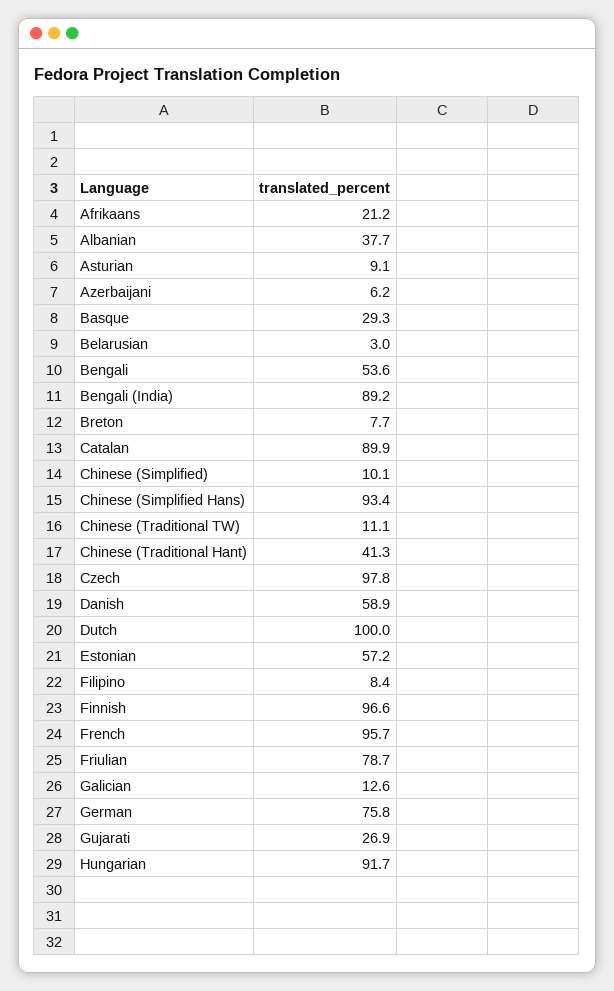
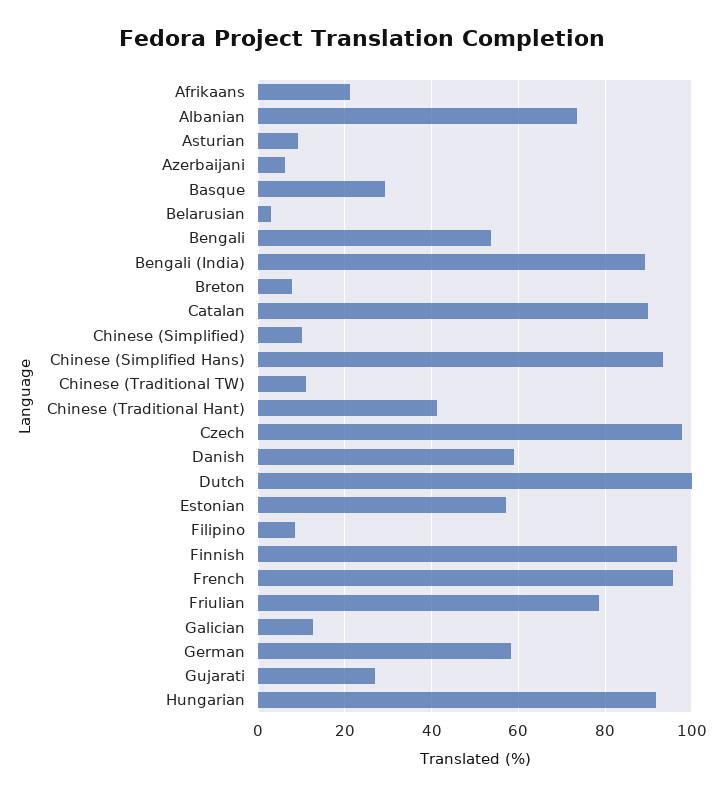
  {
    "Afrikaans": 21.2,
-   "Albanian": 37.7,
+   "Albanian": 74,
    "Asturian": 9.1,
    "Azerbaijani": 6.2,
    "Basque": 29.3,
    "Belarusian": 3,
    "Bengali": 53.6,
    "Bengali (India)": 89.2,
    "Breton": 7.7,
    "Catalan": 89.9,
    "Chinese (Simplified)": 10.1,
    "Chinese (Simplified Hans)": 93.4,
    "Chinese (Traditional TW)": 11.1,
    "Chinese (Traditional Hant)": 41.3,
    "Czech": 97.8,
    "Danish": 58.9,
    "Dutch": 100,
    "Estonian": 57.2,
    "Filipino": 8.4,
    "Finnish": 96.6,
    "French": 95.7,
    "Friulian": 78.7,
    "Galician": 12.6,
-   "German": 75.8,
+   "German": 58,
    "Gujarati": 26.9,
    "Hungarian": 91.7
  }

